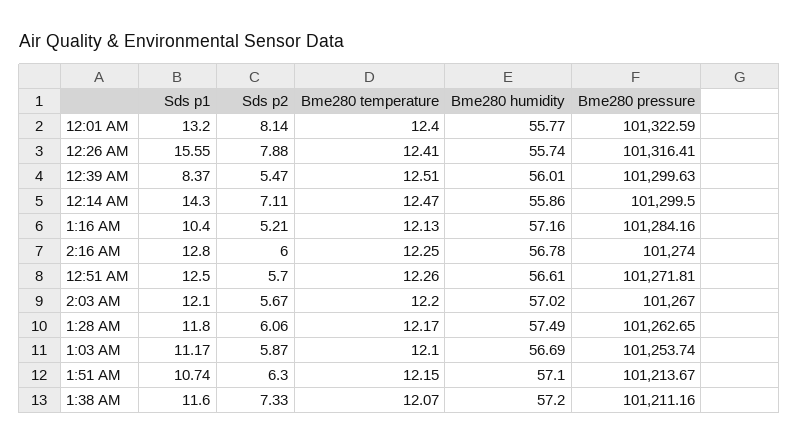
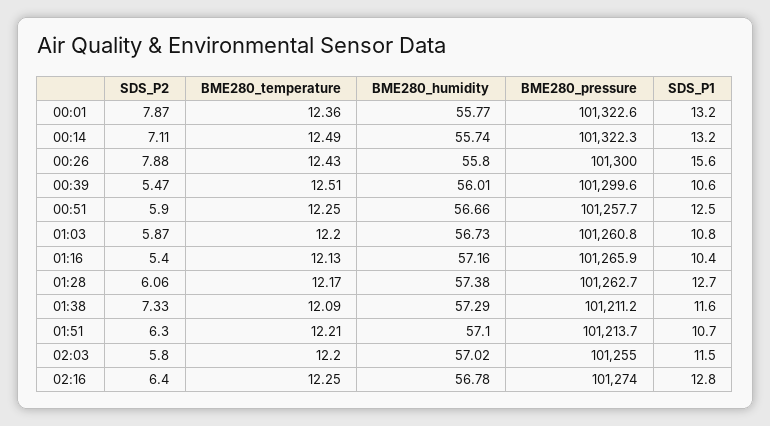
  {
    "Sds p1": {
      "12:01 AM": 13.2,
      "12:26 AM": 15.55,
-     "12:39 AM": 8.37,
+     "12:39 AM": 10.6,
-     "12:14 AM": 14.3,
+     "12:14 AM": 13.2,
      "1:16 AM": 10.4,
      "2:16 AM": 12.8,
      "12:51 AM": 12.5,
-     "2:03 AM": 12.1,
+     "2:03 AM": 11.5,
-     "1:28 AM": 11.8,
+     "1:28 AM": 12.7,
-     "1:03 AM": 11.17,
+     "1:03 AM": 10.8,
      "1:51 AM": 10.74,
      "1:38 AM": 11.6
    },
    "Sds p2": {
-     "12:01 AM": 8.14,
+     "12:01 AM": 7.87,
      "12:26 AM": 7.88,
      "12:39 AM": 5.47,
      "12:14 AM": 7.11,
-     "1:16 AM": 5.21,
+     "1:16 AM": 5.4,
-     "2:16 AM": 6,
+     "2:16 AM": 6.4,
-     "12:51 AM": 5.7,
+     "12:51 AM": 5.9,
-     "2:03 AM": 5.67,
+     "2:03 AM": 5.8,
      "1:28 AM": 6.06,
      "1:03 AM": 5.87,
      "1:51 AM": 6.3,
      "1:38 AM": 7.33
    },
    "Bme280 temperature": {
-     "12:01 AM": 12.4,
+     "12:01 AM": 12.36,
-     "12:26 AM": 12.41,
+     "12:26 AM": 12.43,
      "12:39 AM": 12.51,
-     "12:14 AM": 12.47,
+     "12:14 AM": 12.49,
      "1:16 AM": 12.13,
      "2:16 AM": 12.25,
-     "12:51 AM": 12.26,
+     "12:51 AM": 12.25,
      "2:03 AM": 12.2,
      "1:28 AM": 12.17,
-     "1:03 AM": 12.1,
+     "1:03 AM": 12.2,
-     "1:51 AM": 12.15,
+     "1:51 AM": 12.21,
-     "1:38 AM": 12.07
+     "1:38 AM": 12.09
    },
    "Bme280 humidity": {
      "12:01 AM": 55.77,
-     "12:26 AM": 55.74,
+     "12:26 AM": 55.8,
      "12:39 AM": 56.01,
-     "12:14 AM": 55.86,
+     "12:14 AM": 55.74,
      "1:16 AM": 57.16,
      "2:16 AM": 56.78,
-     "12:51 AM": 56.61,
+     "12:51 AM": 56.66,
      "2:03 AM": 57.02,
-     "1:28 AM": 57.49,
+     "1:28 AM": 57.38,
-     "1:03 AM": 56.69,
+     "1:03 AM": 56.73,
      "1:51 AM": 57.1,
-     "1:38 AM": 57.2
+     "1:38 AM": 57.29
    },
    "Bme280 pressure": {
      "12:01 AM": 101322.59,
-     "12:26 AM": 101316.41,
+     "12:26 AM": 101300,
      "12:39 AM": 101299.63,
-     "12:14 AM": 101299.5,
+     "12:14 AM": 101322.3,
-     "1:16 AM": 101284.16,
+     "1:16 AM": 101265.9,
      "2:16 AM": 101274,
-     "12:51 AM": 101271.81,
+     "12:51 AM": 101257.7,
-     "2:03 AM": 101267,
+     "2:03 AM": 101255,
      "1:28 AM": 101262.65,
-     "1:03 AM": 101253.74,
+     "1:03 AM": 101260.8,
      "1:51 AM": 101213.67,
      "1:38 AM": 101211.16
    }
  }

